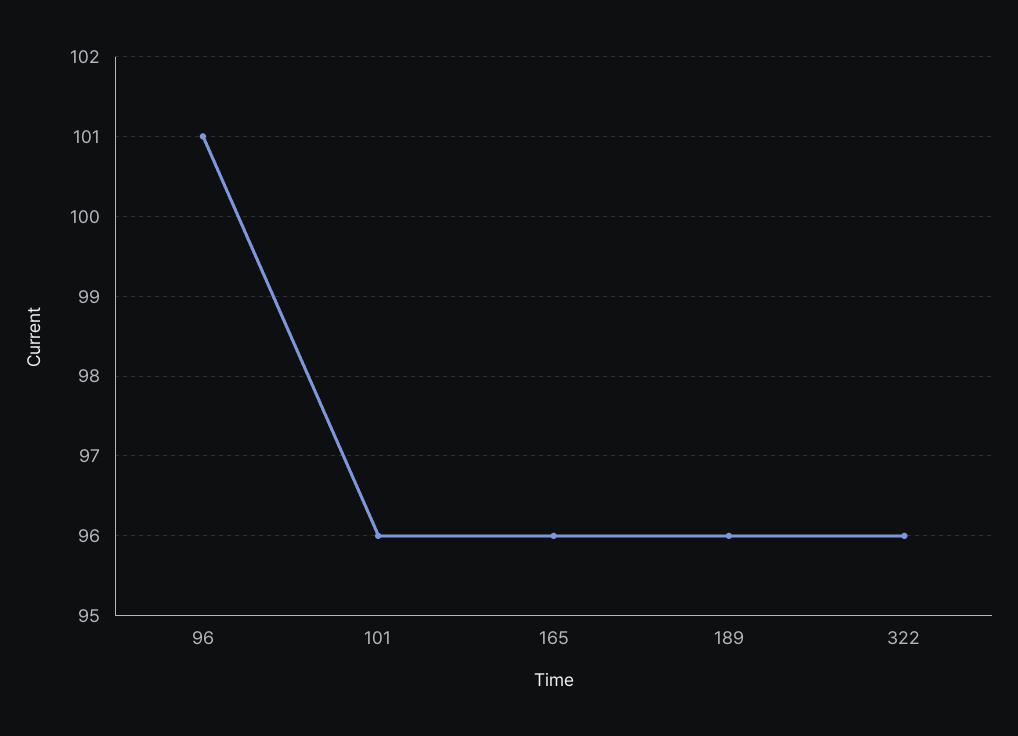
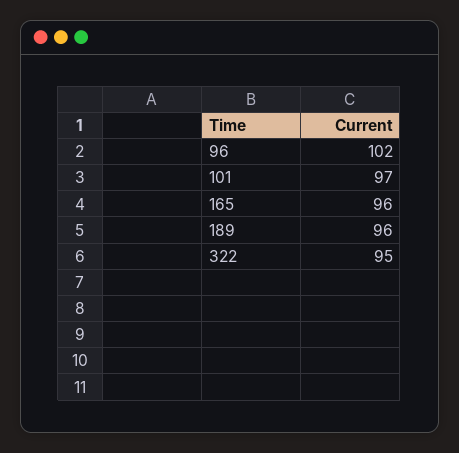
  {
-   "96": 101,
+   "96": 102,
-   "101": 96,
+   "101": 97,
    "165": 96,
    "189": 96,
-   "322": 96
+   "322": 95
  }

